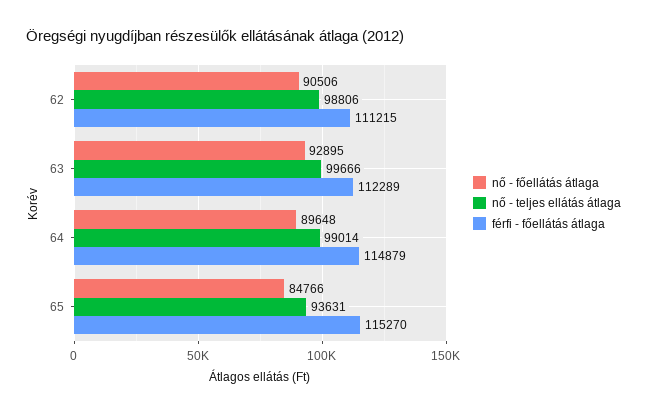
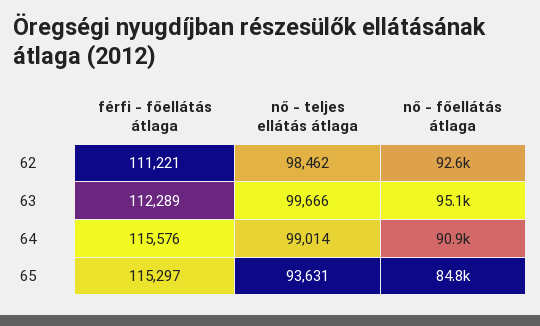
  {
    "nő - főellátás átlaga": {
-     "62": 90506,
+     "62": 92600,
-     "63": 92895,
+     "63": 95100,
-     "64": 89648,
+     "64": 90900,
      "65": 84766
    },
    "nő - teljes ellátás átlaga": {
-     "62": 98806,
+     "62": 98462,
      "63": 99666,
      "64": 99014,
      "65": 93631
    },
    "férfi - főellátás átlaga": {
-     "62": 111215,
+     "62": 111221,
      "63": 112289,
-     "64": 114879,
+     "64": 115576,
-     "65": 115270
+     "65": 115297
    }
  }

